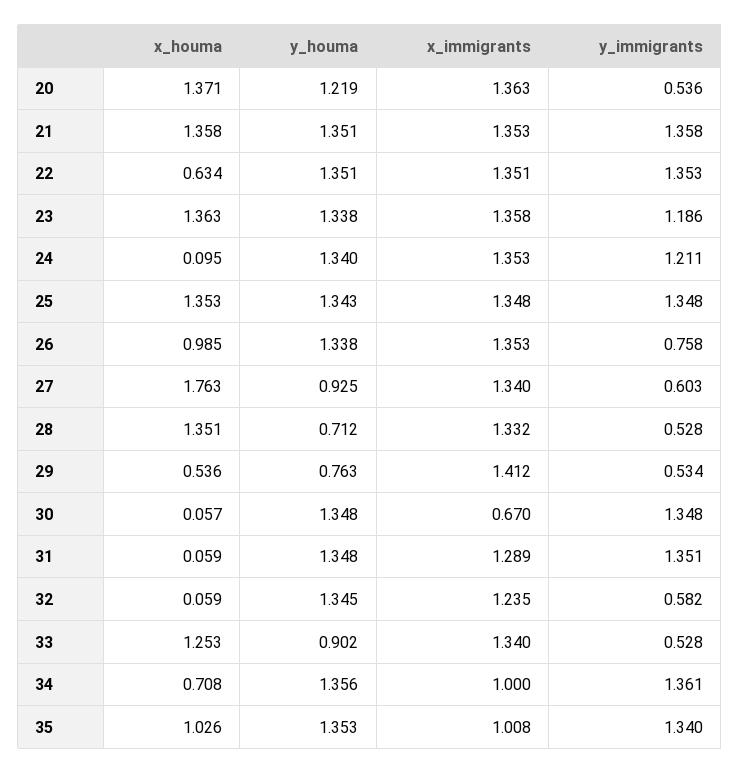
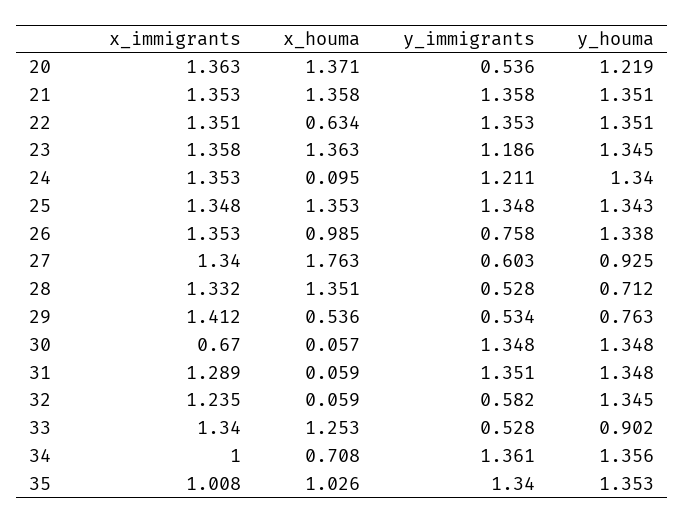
  {
    "x_houma": {
      "20": 1.371,
      "21": 1.358,
      "22": 0.634,
      "23": 1.363,
      "24": 0.095,
      "25": 1.353,
      "26": 0.985,
      "27": 1.763,
      "28": 1.351,
      "29": 0.536,
      "30": 0.057,
      "31": 0.059,
      "32": 0.059,
      "33": 1.253,
      "34": 0.708,
      "35": 1.026
    },
    "y_houma": {
      "20": 1.219,
      "21": 1.351,
      "22": 1.351,
-     "23": 1.338,
+     "23": 1.345,
      "24": 1.34,
      "25": 1.343,
      "26": 1.338,
      "27": 0.925,
      "28": 0.712,
      "29": 0.763,
      "30": 1.348,
      "31": 1.348,
      "32": 1.345,
      "33": 0.902,
      "34": 1.356,
      "35": 1.353
    },
    "x_immigrants": {
      "20": 1.363,
      "21": 1.353,
      "22": 1.351,
      "23": 1.358,
      "24": 1.353,
      "25": 1.348,
      "26": 1.353,
      "27": 1.34,
      "28": 1.332,
      "29": 1.412,
      "30": 0.67,
      "31": 1.289,
      "32": 1.235,
      "33": 1.34,
      "34": 1,
      "35": 1.008
    },
    "y_immigrants": {
      "20": 0.536,
      "21": 1.358,
      "22": 1.353,
      "23": 1.186,
      "24": 1.211,
      "25": 1.348,
      "26": 0.758,
      "27": 0.603,
      "28": 0.528,
      "29": 0.534,
      "30": 1.348,
      "31": 1.351,
      "32": 0.582,
      "33": 0.528,
      "34": 1.361,
      "35": 1.34
    }
  }

